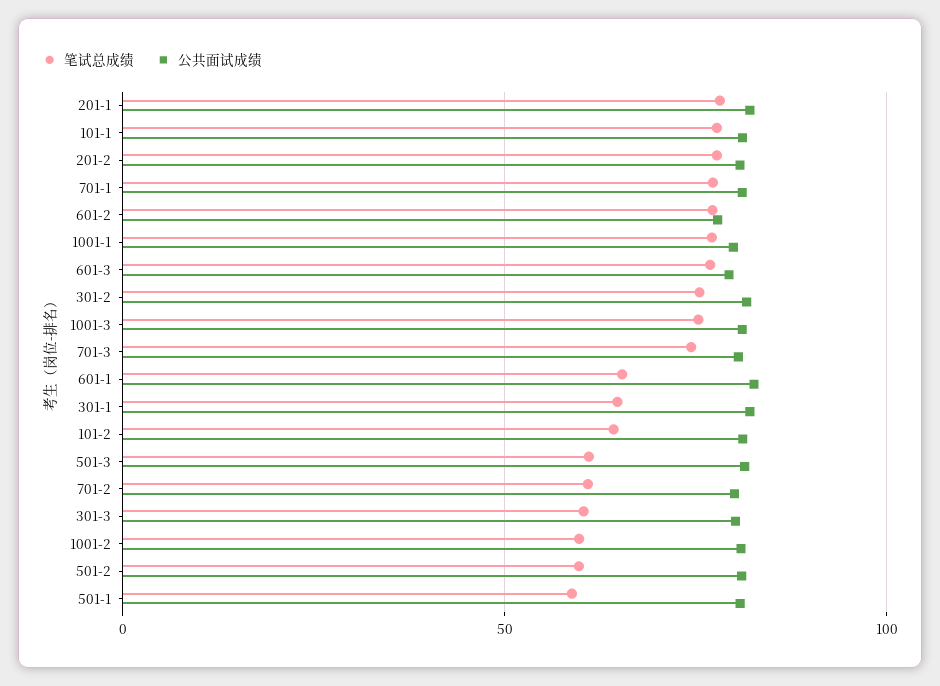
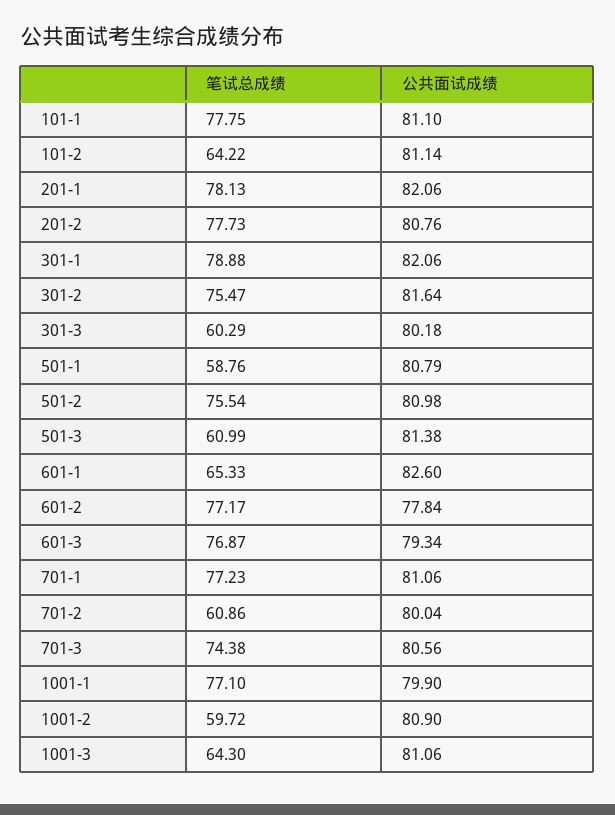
  {
    "笔试总成绩": {
      "201-1": 78.13,
      "101-1": 77.75,
      "201-2": 77.73,
      "701-1": 77.23,
      "601-2": 77.17,
      "1001-1": 77.1,
      "601-3": 76.87,
      "301-2": 75.47,
-     "1001-3": 75,
+     "1001-3": 64.3,
      "701-3": 74.38,
      "601-1": 65.33,
-     "301-1": 65,
+     "301-1": 78.88,
      "101-2": 64.22,
      "501-3": 60.99,
      "701-2": 60.86,
      "301-3": 60.29,
      "1001-2": 59.72,
-     "501-2": 60,
+     "501-2": 75.54,
      "501-1": 58.76
    },
    "公共面试成绩": {
      "201-1": 82.06,
      "101-1": 81.1,
      "201-2": 80.76,
      "701-1": 81.06,
      "601-2": 77.84,
      "1001-1": 79.9,
      "601-3": 79.34,
      "301-2": 81.64,
      "1001-3": 81.06,
      "701-3": 80.56,
      "601-1": 82.6,
      "301-1": 82.06,
      "101-2": 81.14,
      "501-3": 81.38,
      "701-2": 80.04,
      "301-3": 80.18,
      "1001-2": 80.9,
      "501-2": 80.98,
      "501-1": 80.79
    }
  }

